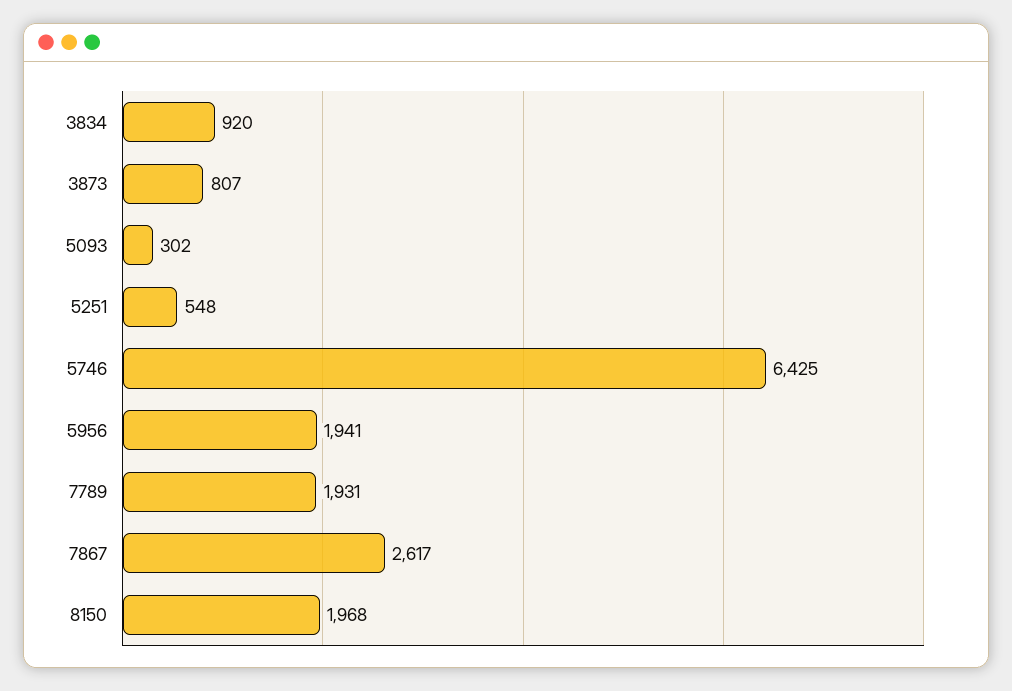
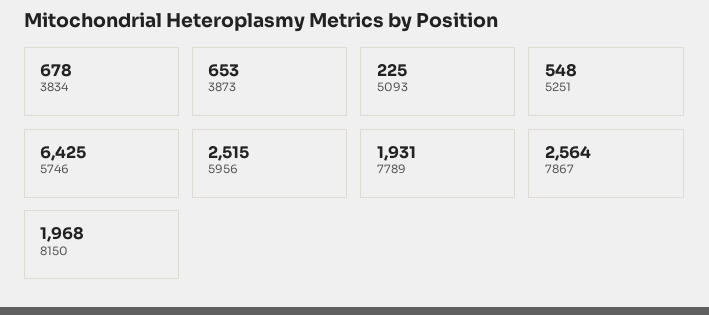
  {
-   "3834": 920,
+   "3834": 678,
-   "3873": 807,
+   "3873": 653,
-   "5093": 302,
+   "5093": 225,
    "5251": 548,
    "5746": 6425,
-   "5956": 1941,
+   "5956": 2515,
    "7789": 1931,
-   "7867": 2617,
+   "7867": 2564,
    "8150": 1968
  }

